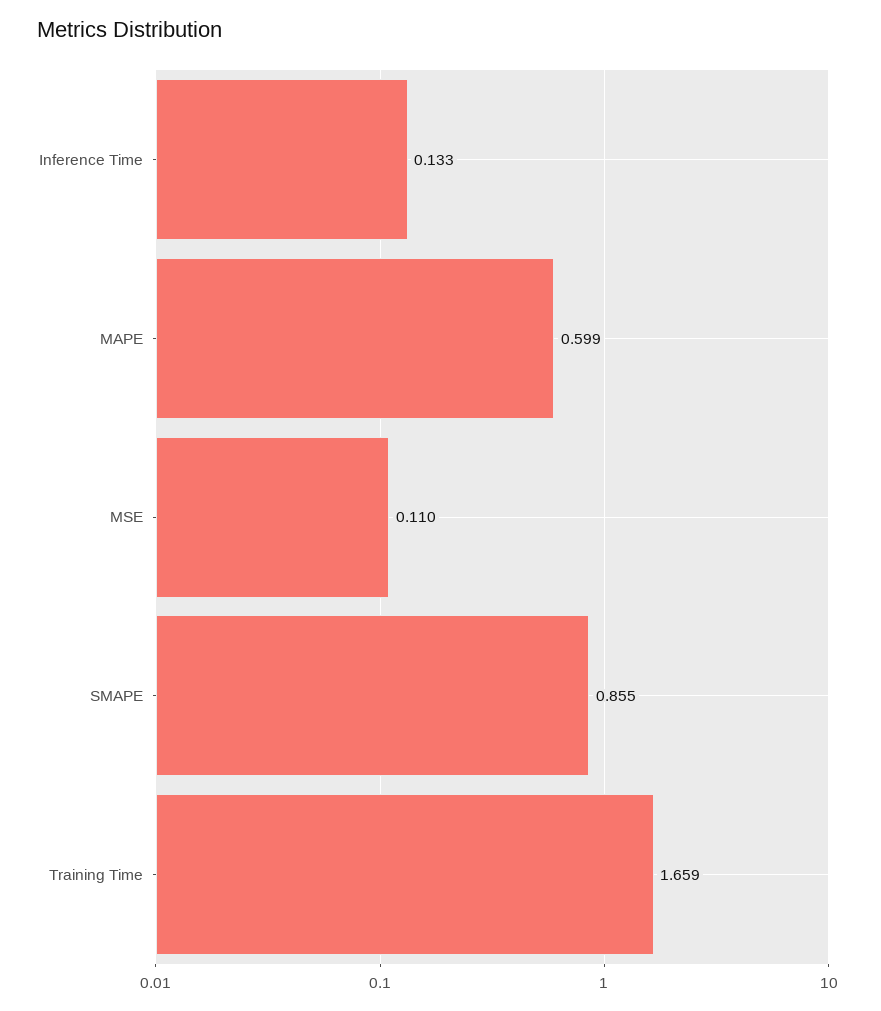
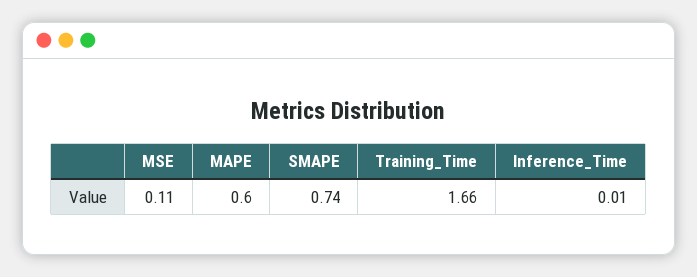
  {
-   "Inference Time": 0.133,
+   "Inference Time": 0.01,
    "MAPE": 0.599,
    "MSE": 0.11,
-   "SMAPE": 0.855,
+   "SMAPE": 0.74,
    "Training Time": 1.659
  }

